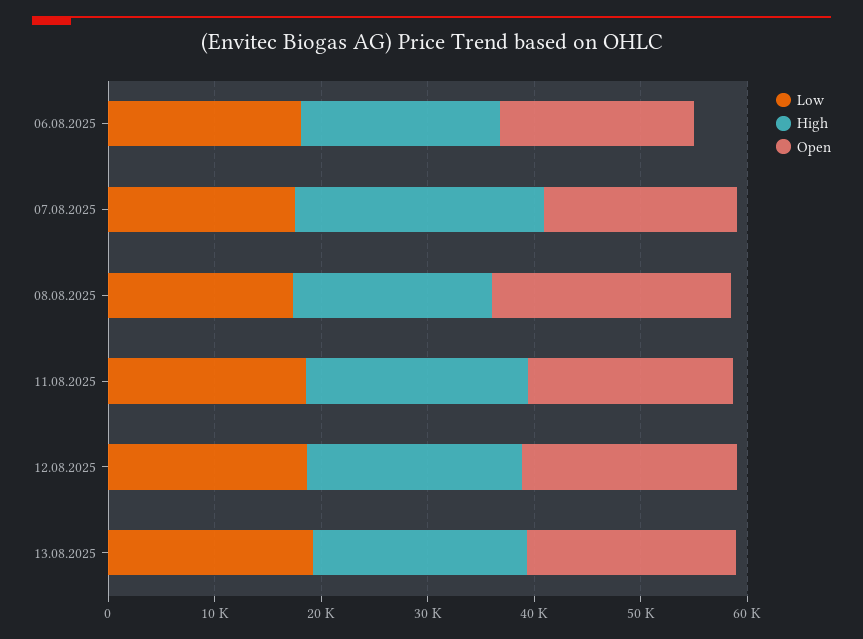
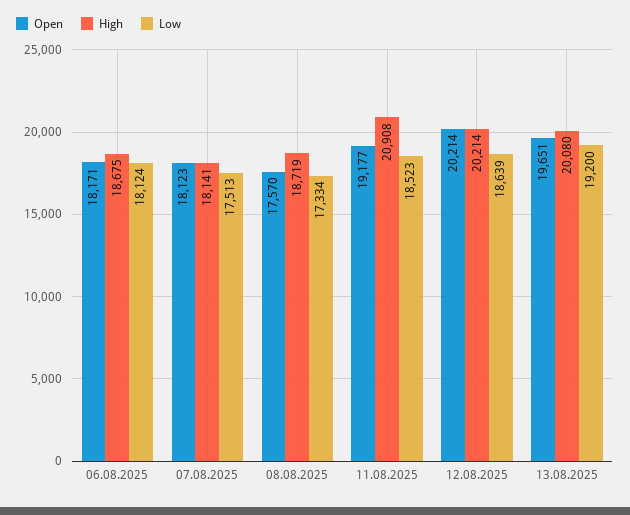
  {
    "Low": {
      "06.08.2025": 18124,
      "07.08.2025": 17513,
      "08.08.2025": 17334,
      "11.08.2025": 18523,
      "12.08.2025": 18639,
      "13.08.2025": 19200
    },
    "High": {
      "06.08.2025": 18675,
-     "07.08.2025": 24000,
+     "07.08.2025": 18141,
      "08.08.2025": 18719,
      "11.08.2025": 20908,
      "12.08.2025": 20214,
      "13.08.2025": 20080
    },
    "Open": {
      "06.08.2025": 18171,
      "07.08.2025": 18123,
-     "08.08.2025": 22000,
+     "08.08.2025": 17570,
      "11.08.2025": 19177,
      "12.08.2025": 20214,
      "13.08.2025": 19651
    }
  }

